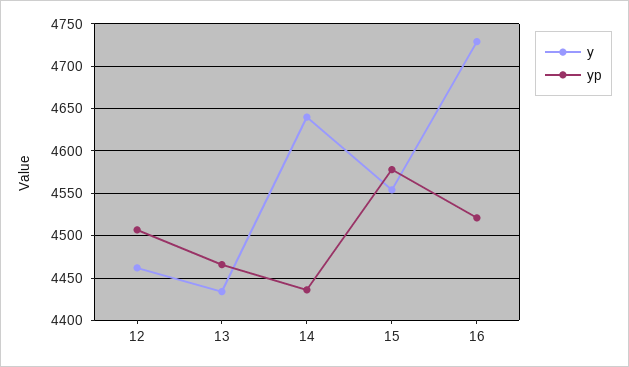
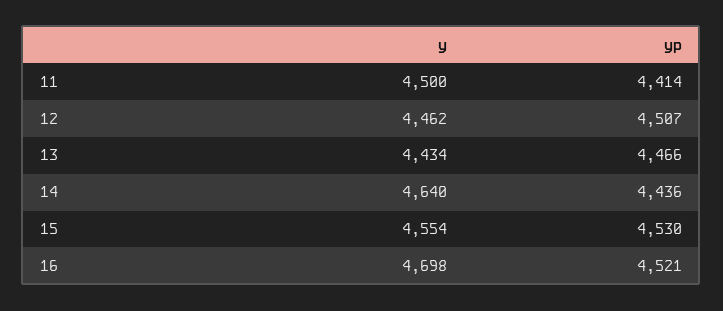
  {
    "y": {
      "12": 4462,
      "13": 4434,
      "14": 4640,
      "15": 4554,
-     "16": 4730
+     "16": 4698,
+     "11": 4500
    },
    "yp": {
      "12": 4507,
      "13": 4466,
      "14": 4436,
-     "15": 4580,
+     "15": 4530,
-     "16": 4521
+     "16": 4521,
+     "11": 4414
    }
  }

